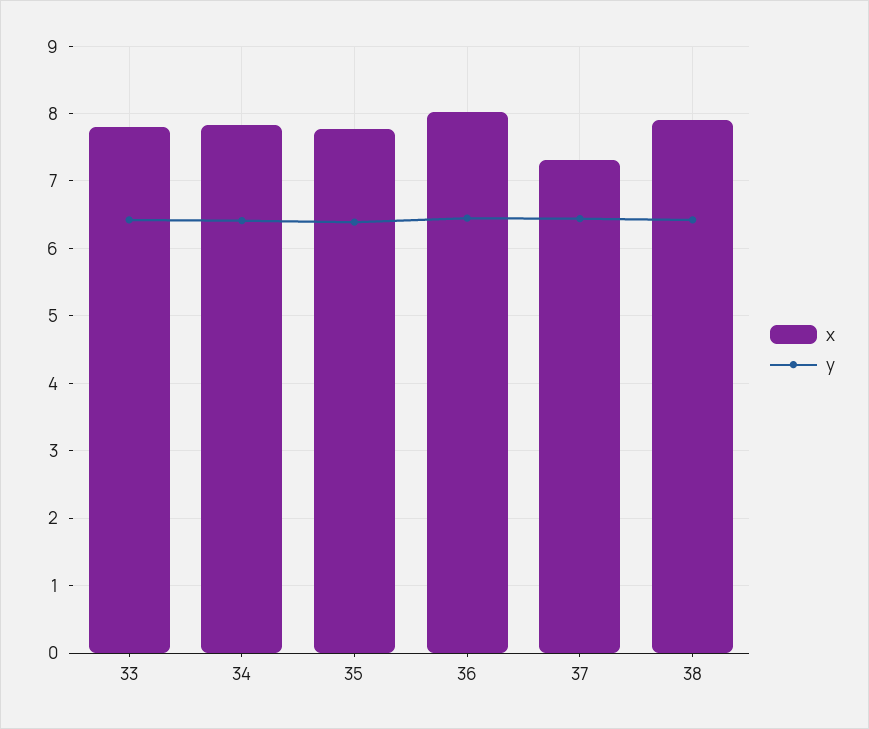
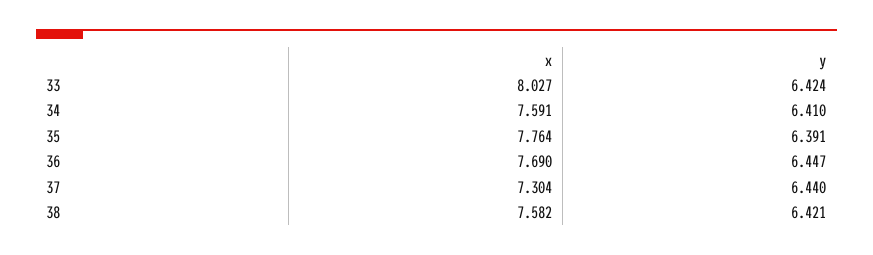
  {
    "x": {
-     "33": 7.8,
+     "33": 8.027,
-     "34": 7.8,
+     "34": 7.591,
      "35": 7.764,
-     "36": 8,
+     "36": 7.69,
      "37": 7.304,
-     "38": 7.9
+     "38": 7.582
    },
    "y": {
      "33": 6.424,
      "34": 6.41,
      "35": 6.391,
      "36": 6.447,
      "37": 6.44,
      "38": 6.421
    }
  }

